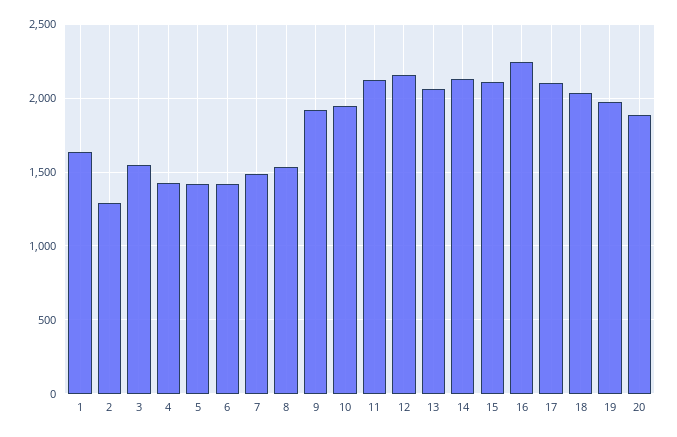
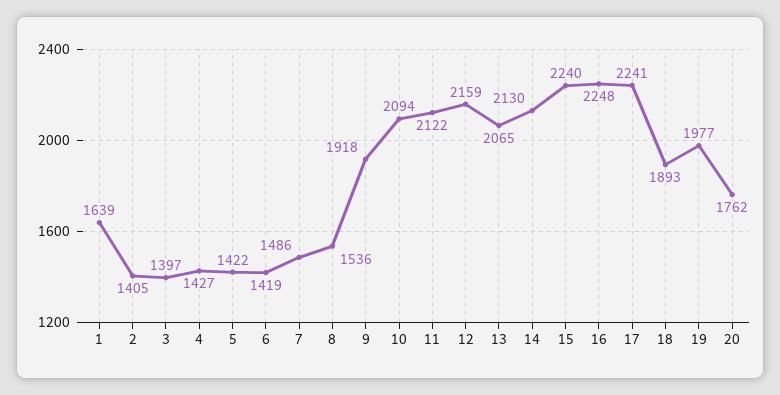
  {
    "1": 1639,
-   "2": 1300,
+   "2": 1405,
-   "3": 1550,
+   "3": 1397,
    "4": 1427,
    "5": 1422,
    "6": 1419,
    "7": 1486,
    "8": 1536,
    "9": 1918,
-   "10": 1950,
+   "10": 2094,
    "11": 2122,
    "12": 2159,
    "13": 2065,
    "14": 2130,
-   "15": 2100,
+   "15": 2240,
    "16": 2248,
-   "17": 2100,
+   "17": 2241,
-   "18": 2050,
+   "18": 1893,
    "19": 1977,
-   "20": 1900
+   "20": 1762
  }

